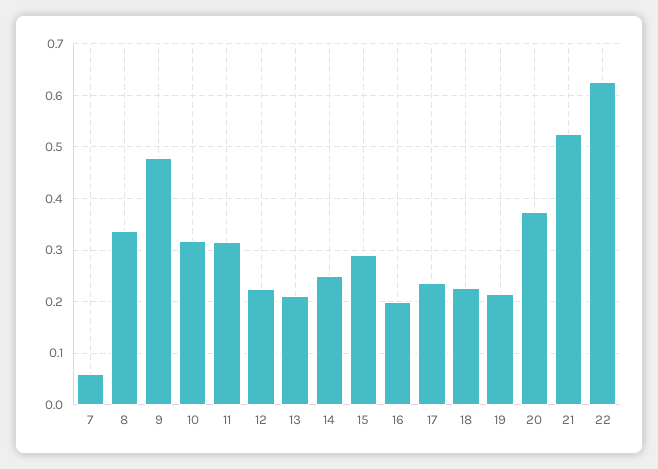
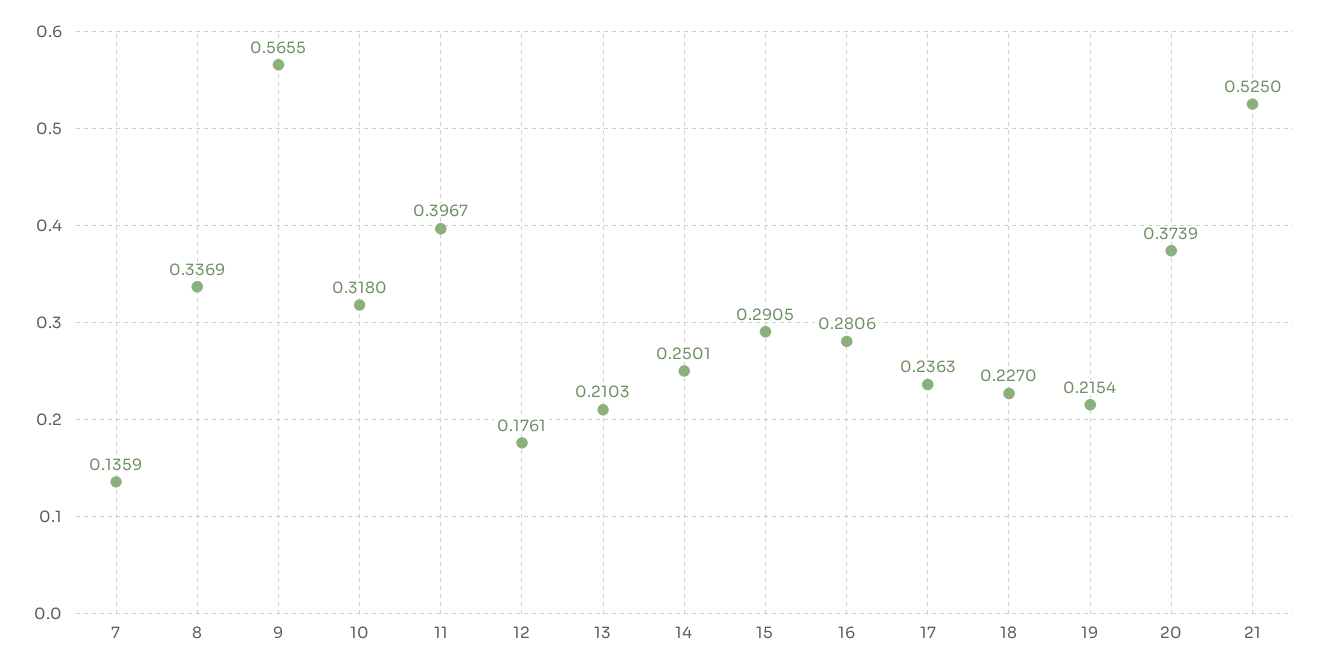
  {
-   "7": 0.06,
+   "7": 0.1359,
    "8": 0.3369,
-   "9": 0.48,
+   "9": 0.5655,
    "10": 0.318,
-   "11": 0.32,
+   "11": 0.3967,
-   "12": 0.22,
+   "12": 0.1761,
    "13": 0.2103,
    "14": 0.2501,
    "15": 0.2905,
-   "16": 0.2,
+   "16": 0.2806,
    "17": 0.2363,
    "18": 0.227,
    "19": 0.2154,
    "20": 0.3739,
-   "21": 0.525,
+   "21": 0.525
-   "22": 0.62
  }

